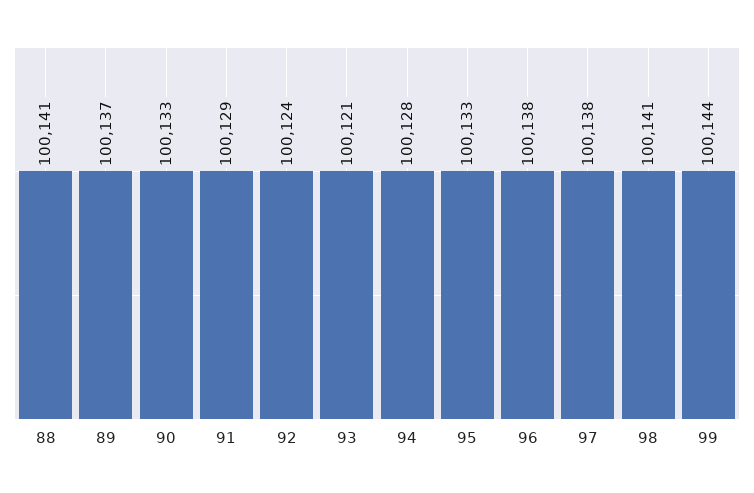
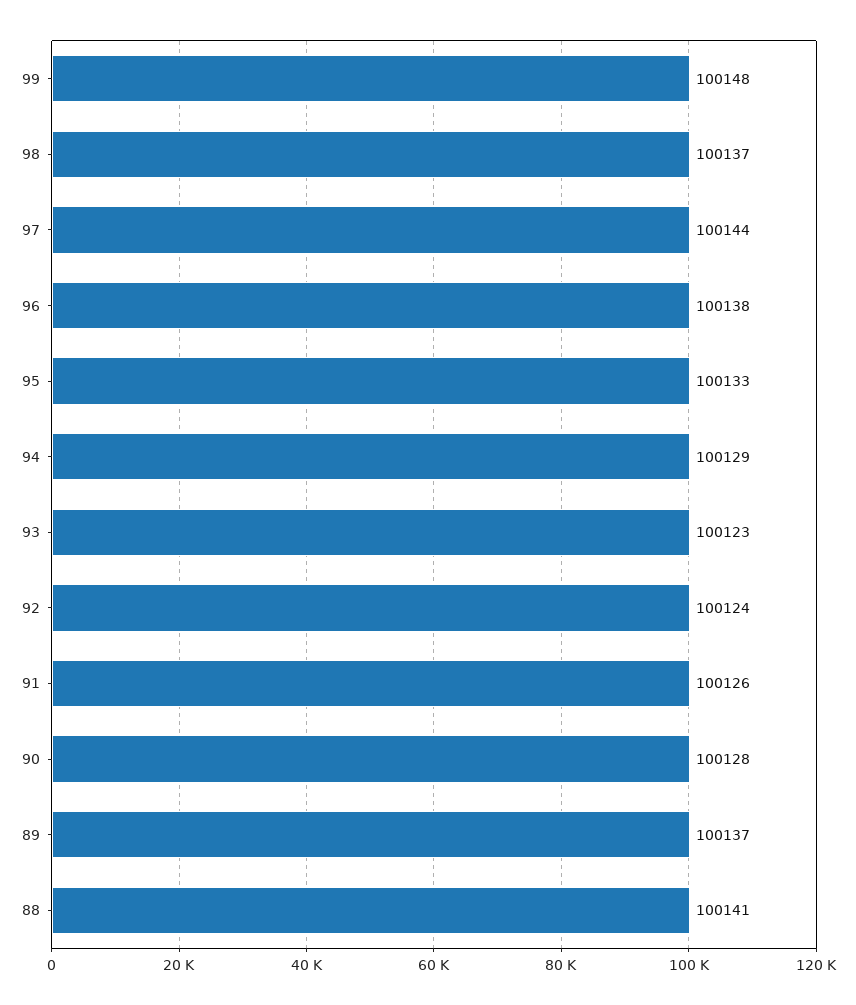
  {
    "88": 100141,
    "89": 100137,
-   "90": 100133,
+   "90": 100128,
-   "91": 100129,
+   "91": 100126,
    "92": 100124,
-   "93": 100121,
+   "93": 100123,
-   "94": 100128,
+   "94": 100129,
    "95": 100133,
    "96": 100138,
-   "97": 100138,
+   "97": 100144,
-   "98": 100141,
+   "98": 100137,
-   "99": 100144
+   "99": 100148
  }

